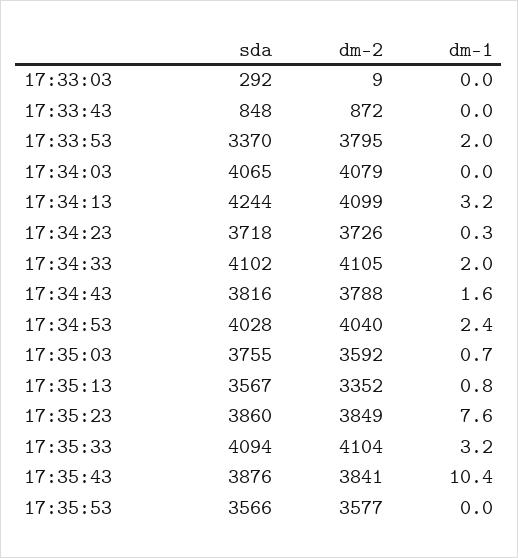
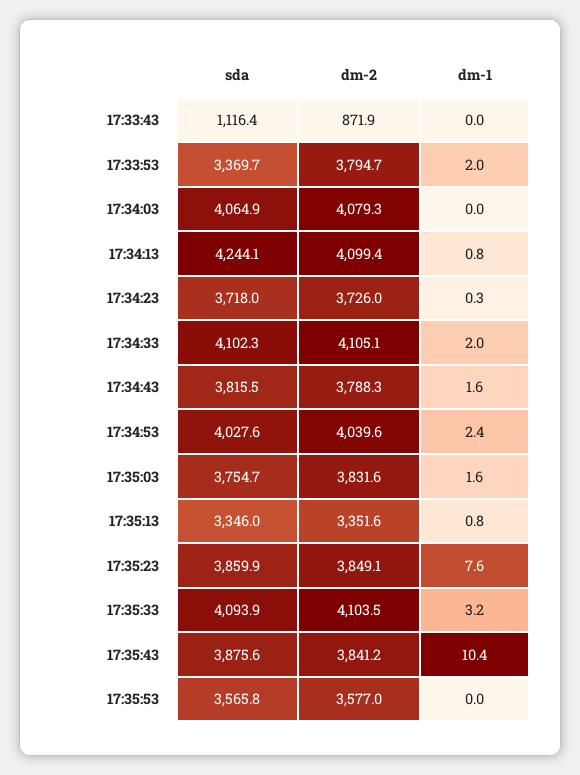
  {
    "sda": {
-     "17:33:03": 292,
-     "17:33:43": 848,
+     "17:33:43": 1116.4,
      "17:33:53": 3369.7,
      "17:34:03": 4064.9,
      "17:34:13": 4244.1,
      "17:34:23": 3718,
      "17:34:33": 4102.3,
      "17:34:43": 3815.5,
      "17:34:53": 4027.6,
      "17:35:03": 3754.7,
-     "17:35:13": 3567,
+     "17:35:13": 3346,
      "17:35:23": 3859.9,
      "17:35:33": 4093.9,
      "17:35:43": 3875.6,
      "17:35:53": 3565.8
    },
    "dm-2": {
-     "17:33:03": 9,
      "17:33:43": 871.9,
      "17:33:53": 3794.7,
      "17:34:03": 4079.3,
      "17:34:13": 4099.4,
      "17:34:23": 3726,
      "17:34:33": 4105.1,
      "17:34:43": 3788.3,
      "17:34:53": 4039.6,
-     "17:35:03": 3592,
+     "17:35:03": 3831.6,
      "17:35:13": 3351.6,
      "17:35:23": 3849.1,
      "17:35:33": 4103.5,
      "17:35:43": 3841.2,
      "17:35:53": 3577
    },
    "dm-1": {
-     "17:33:03": 0,
      "17:33:43": 0,
      "17:33:53": 2,
      "17:34:03": 0,
-     "17:34:13": 3.2,
+     "17:34:13": 0.8,
      "17:34:23": 0.3,
      "17:34:33": 2,
      "17:34:43": 1.6,
      "17:34:53": 2.4,
-     "17:35:03": 0.7,
+     "17:35:03": 1.6,
      "17:35:13": 0.8,
      "17:35:23": 7.6,
      "17:35:33": 3.2,
      "17:35:43": 10.4,
      "17:35:53": 0
    }
  }

